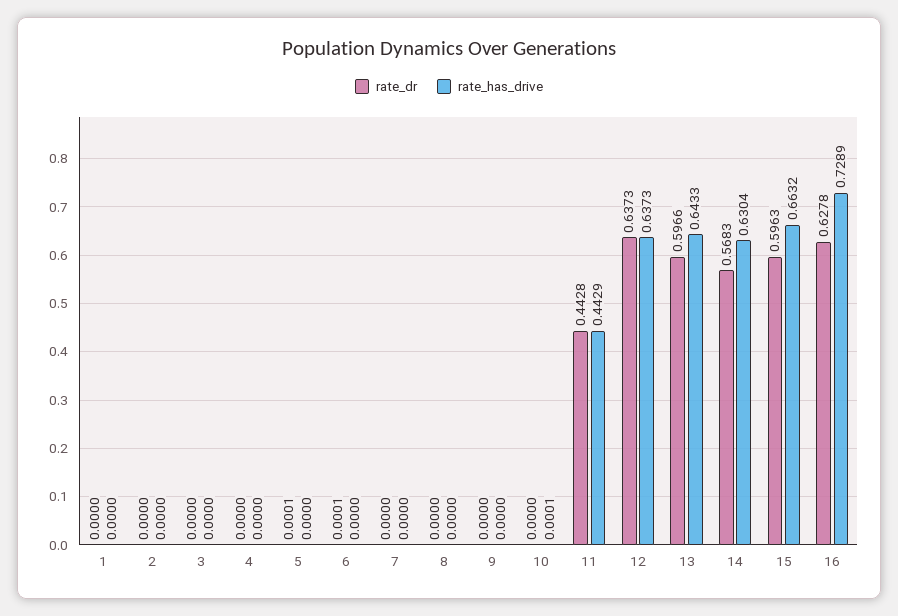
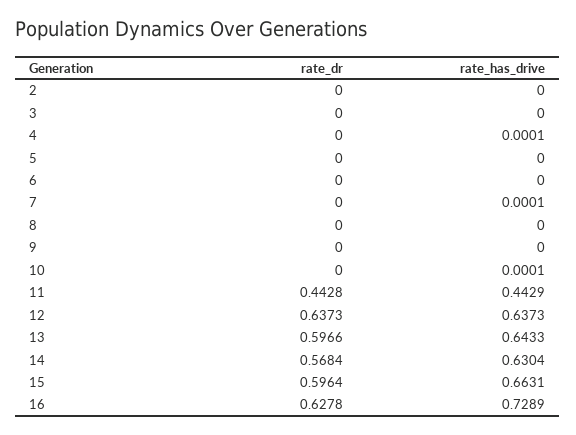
  {
    "rate_dr": {
-     "1": 0,
      "2": 0,
      "3": 0,
      "4": 0,
-     "5": 0.0001,
+     "5": 0,
-     "6": 0.0001,
+     "6": 0,
      "7": 0,
      "8": 0,
      "9": 0,
      "10": 0,
      "11": 0.4428,
      "12": 0.6373,
      "13": 0.5966,
-     "14": 0.5683,
+     "14": 0.5684,
-     "15": 0.5963,
+     "15": 0.5964,
      "16": 0.6278
    },
    "rate_has_drive": {
-     "1": 0,
      "2": 0,
      "3": 0,
-     "4": 0,
+     "4": 0.0001,
      "5": 0,
      "6": 0,
-     "7": 0,
+     "7": 0.0001,
      "8": 0,
      "9": 0,
      "10": 0.0001,
      "11": 0.4429,
      "12": 0.6373,
      "13": 0.6433,
      "14": 0.6304,
-     "15": 0.6632,
+     "15": 0.6631,
      "16": 0.7289
    }
  }

